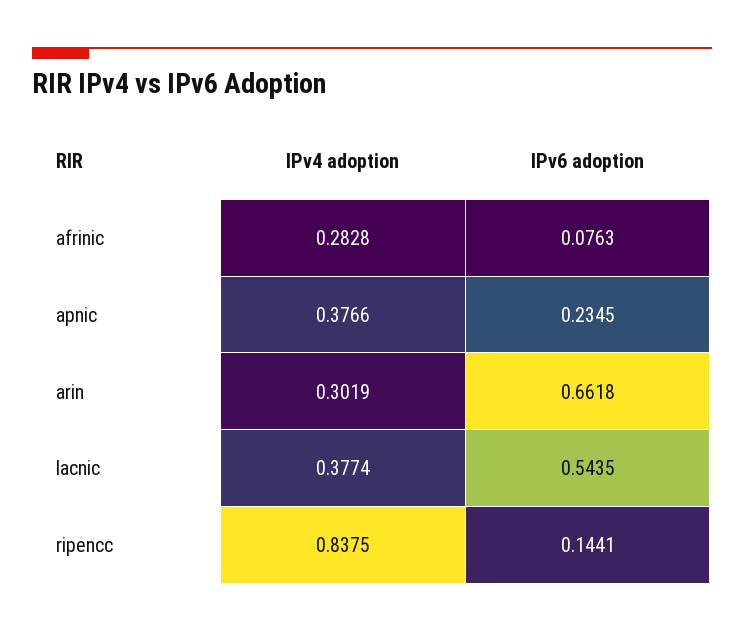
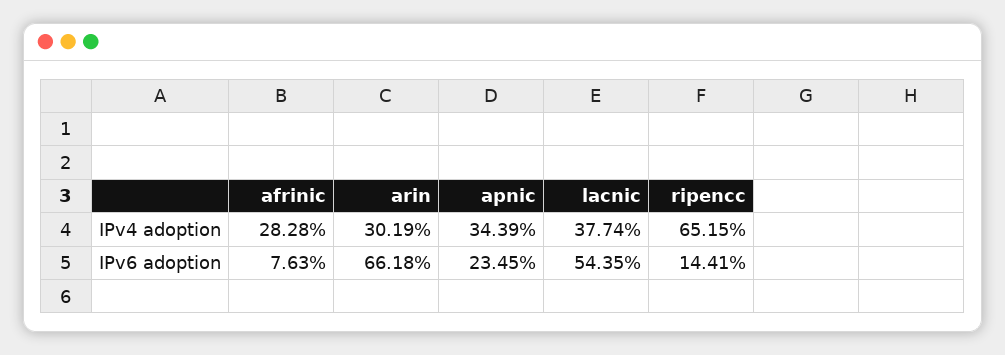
  {
    "IPv4 adoption": {
      "afrinic": 0.2828,
-     "apnic": 0.3766,
+     "apnic": 0.3439,
      "arin": 0.3019,
      "lacnic": 0.3774,
-     "ripencc": 0.8375
+     "ripencc": 0.6515
    },
    "IPv6 adoption": {
      "afrinic": 0.0763,
      "apnic": 0.2345,
      "arin": 0.6618,
      "lacnic": 0.5435,
      "ripencc": 0.1441
    }
  }

